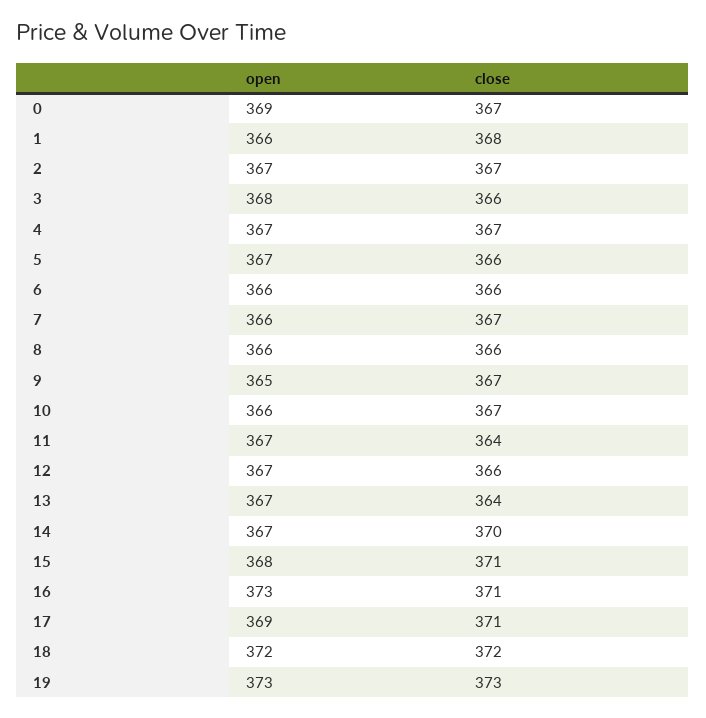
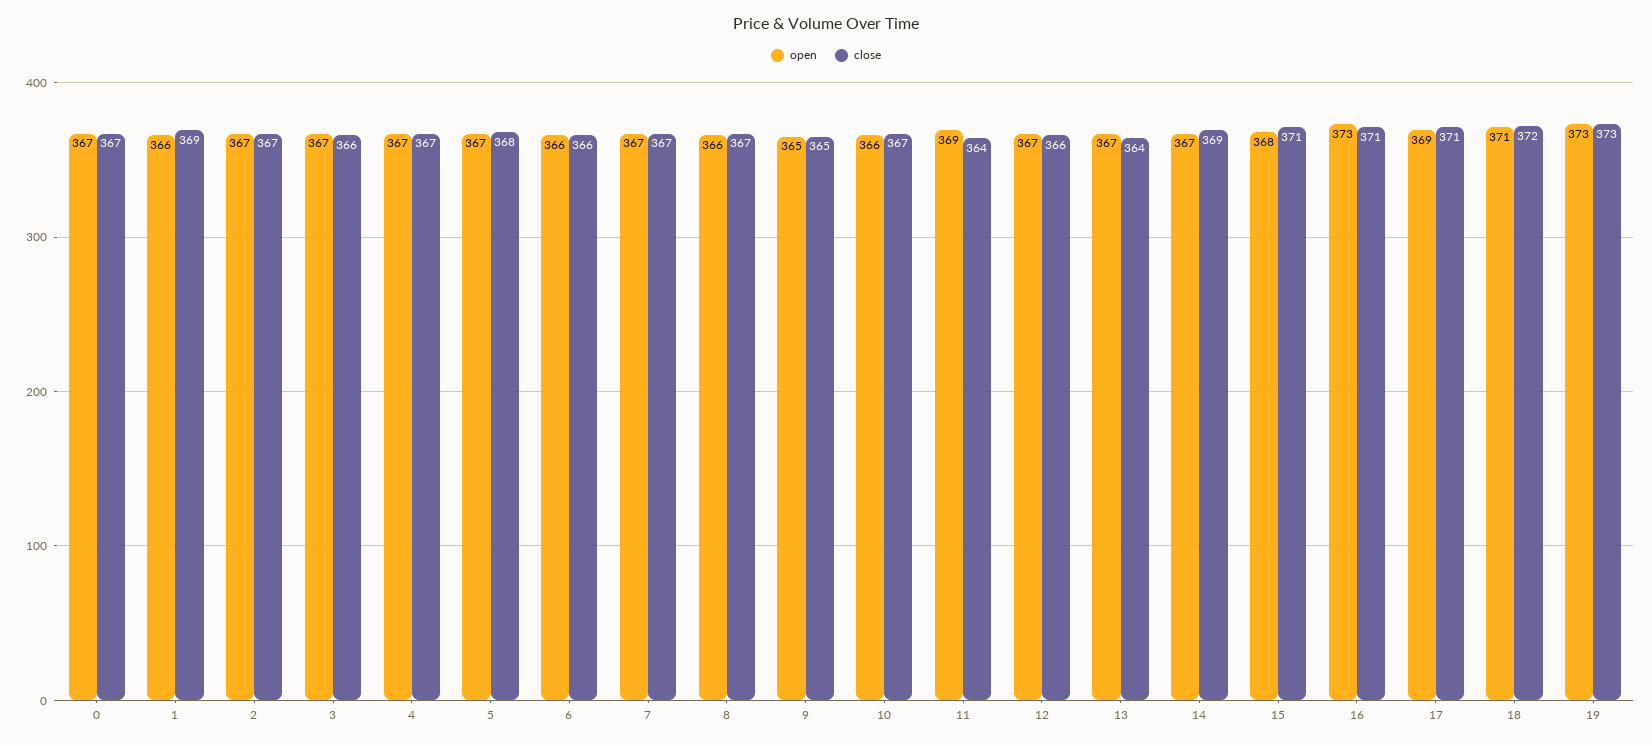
  {
    "open": {
-     "0": 369,
+     "0": 367,
      "1": 366,
      "2": 367,
-     "3": 368,
+     "3": 367,
      "4": 367,
      "5": 367,
      "6": 366,
-     "7": 366,
+     "7": 367,
      "8": 366,
      "9": 365,
      "10": 366,
-     "11": 367,
+     "11": 369,
      "12": 367,
      "13": 367,
      "14": 367,
      "15": 368,
      "16": 373,
      "17": 369,
-     "18": 372,
+     "18": 371,
      "19": 373
    },
    "close": {
      "0": 367,
-     "1": 368,
+     "1": 369,
      "2": 367,
      "3": 366,
      "4": 367,
-     "5": 366,
+     "5": 368,
      "6": 366,
      "7": 367,
-     "8": 366,
+     "8": 367,
-     "9": 367,
+     "9": 365,
      "10": 367,
      "11": 364,
      "12": 366,
      "13": 364,
-     "14": 370,
+     "14": 369,
      "15": 371,
      "16": 371,
      "17": 371,
      "18": 372,
      "19": 373
    }
  }

